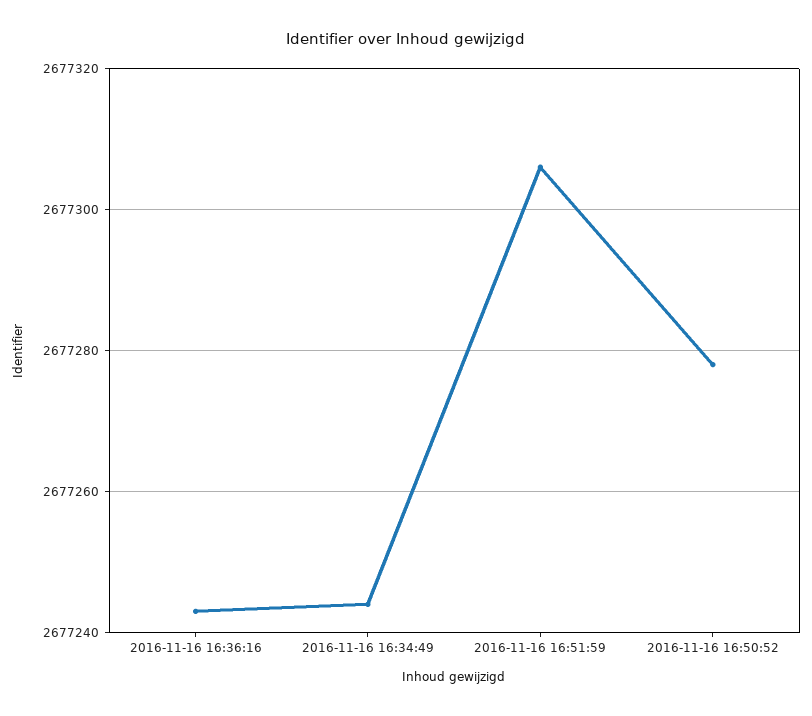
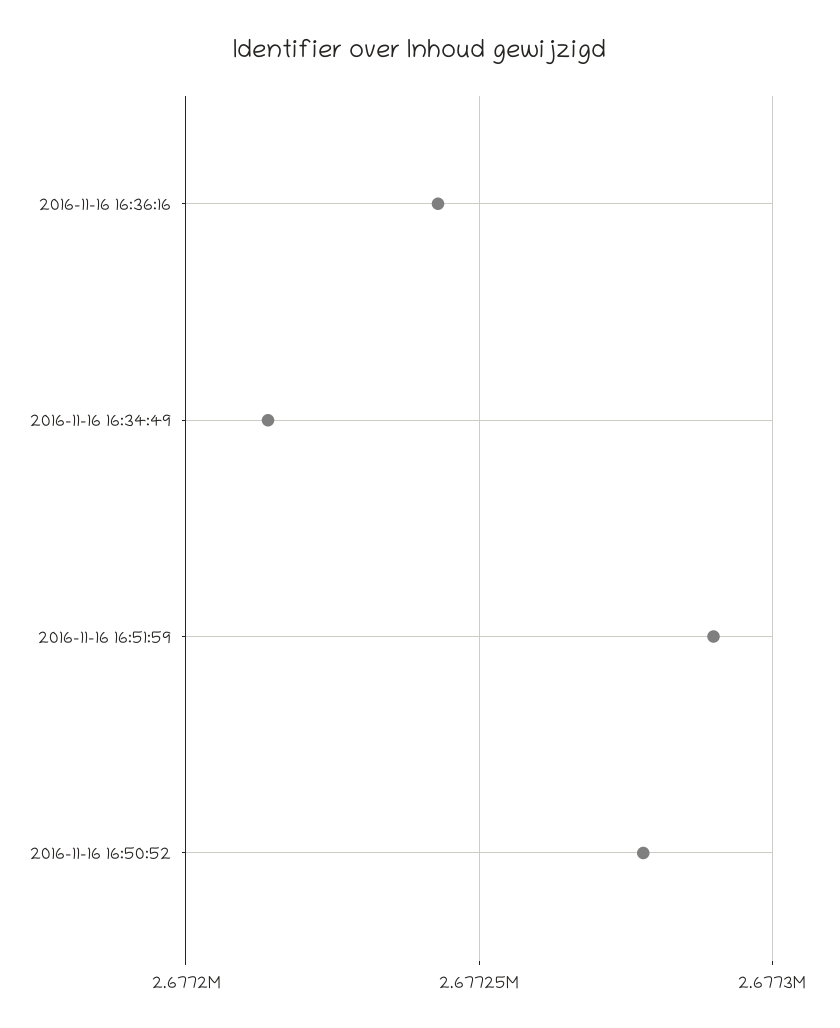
  {
    "2016-11-16 16:36:16": 2677245,
-   "2016-11-16 16:34:49": 2677245,
+   "2016-11-16 16:34:49": 2677215,
-   "2016-11-16 16:51:59": 2677305,
+   "2016-11-16 16:51:59": 2677290,
    "2016-11-16 16:50:52": 2677280
  }

